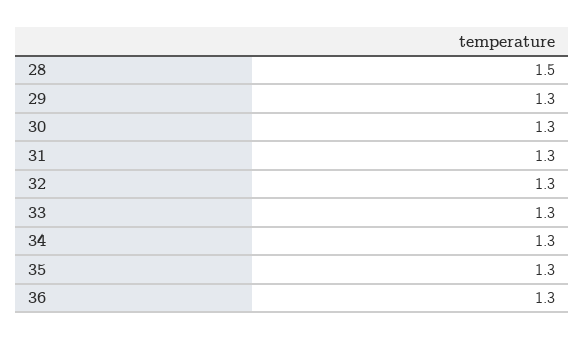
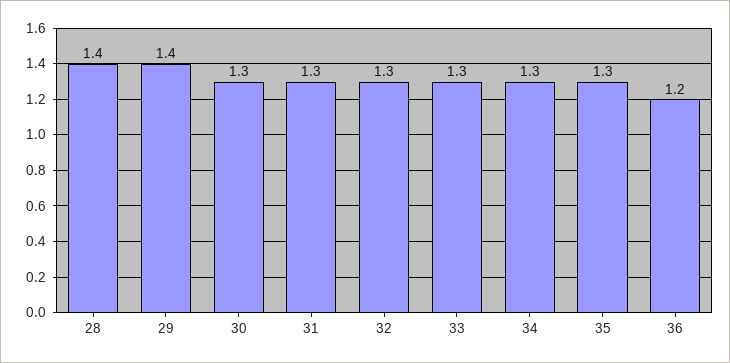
  {
-   "28": 1.5,
+   "28": 1.4,
-   "29": 1.3,
+   "29": 1.4,
    "30": 1.3,
    "31": 1.3,
    "32": 1.3,
    "33": 1.3,
    "34": 1.3,
    "35": 1.3,
-   "36": 1.3
+   "36": 1.2
  }

